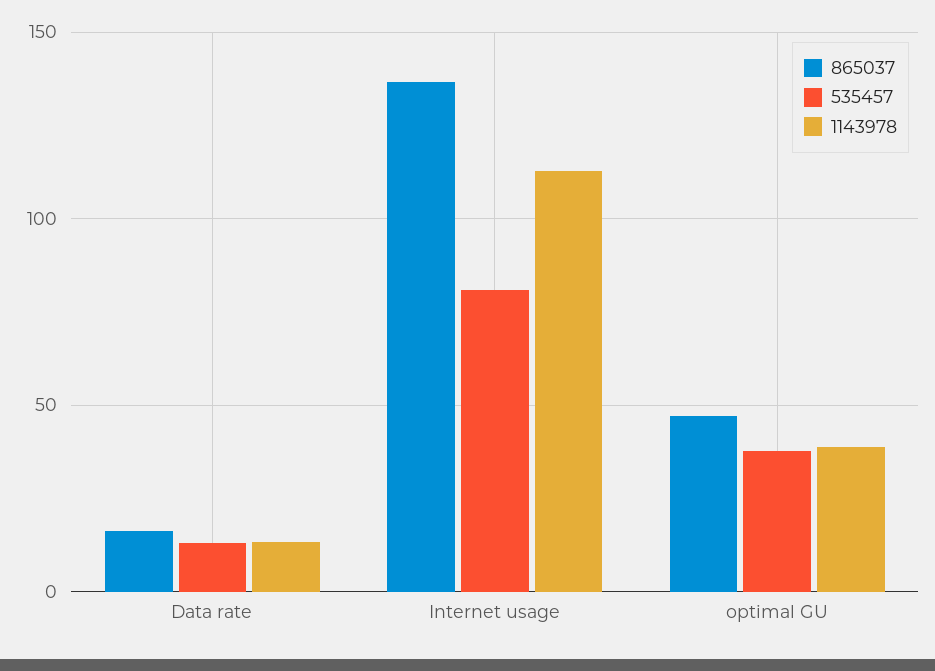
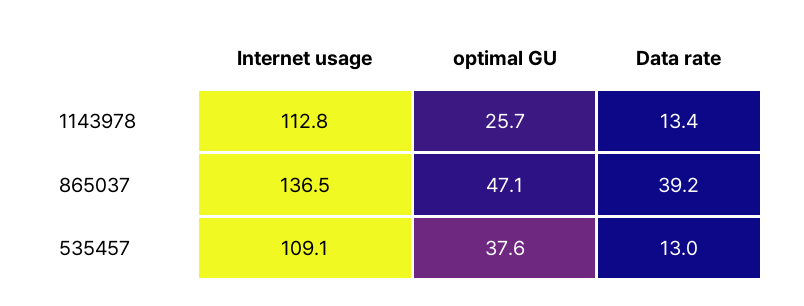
  {
    "865037": {
-     "Data rate": 15,
+     "Data rate": 39.2,
      "Internet usage": 136.5,
      "optimal GU": 47.1
    },
    "535457": {
      "Data rate": 13,
-     "Internet usage": 80,
+     "Internet usage": 109.1,
      "optimal GU": 37.6
    },
    "1143978": {
      "Data rate": 13.4,
      "Internet usage": 112.8,
-     "optimal GU": 40
+     "optimal GU": 25.7
    }
  }

